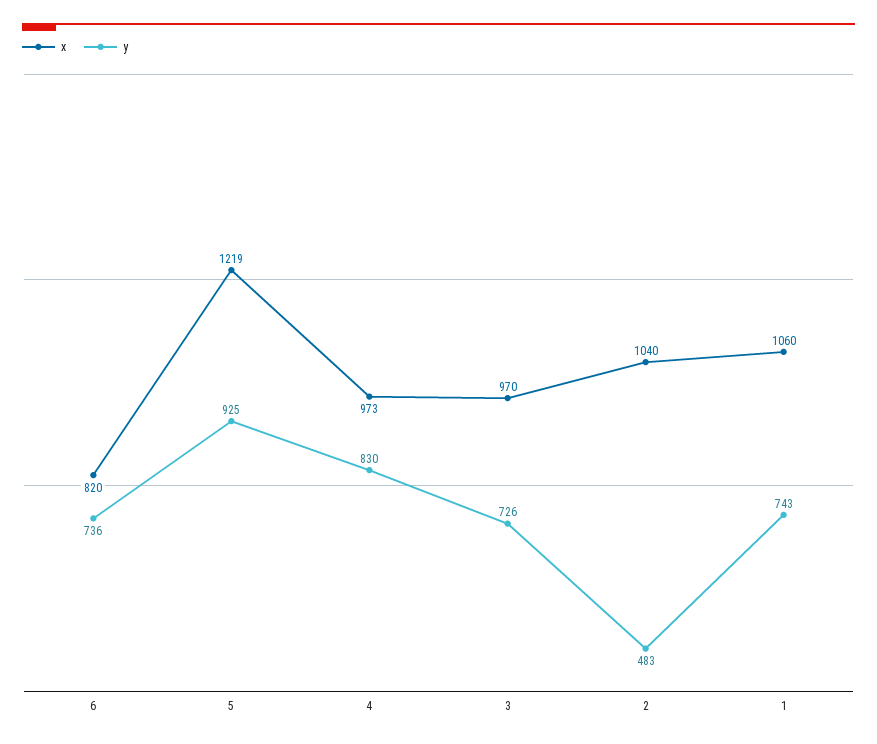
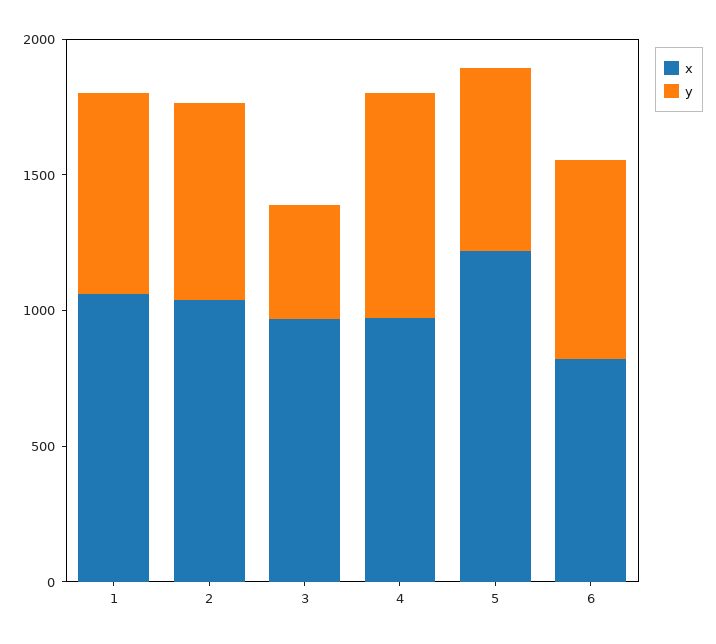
  {
    "x": {
      "6": 820,
      "5": 1219,
      "4": 973,
      "3": 970,
      "2": 1040,
      "1": 1060
    },
    "y": {
      "6": 736,
-     "5": 925,
+     "5": 700,
      "4": 830,
-     "3": 726,
+     "3": 400,
-     "2": 483,
+     "2": 700,
      "1": 743
    }
  }

